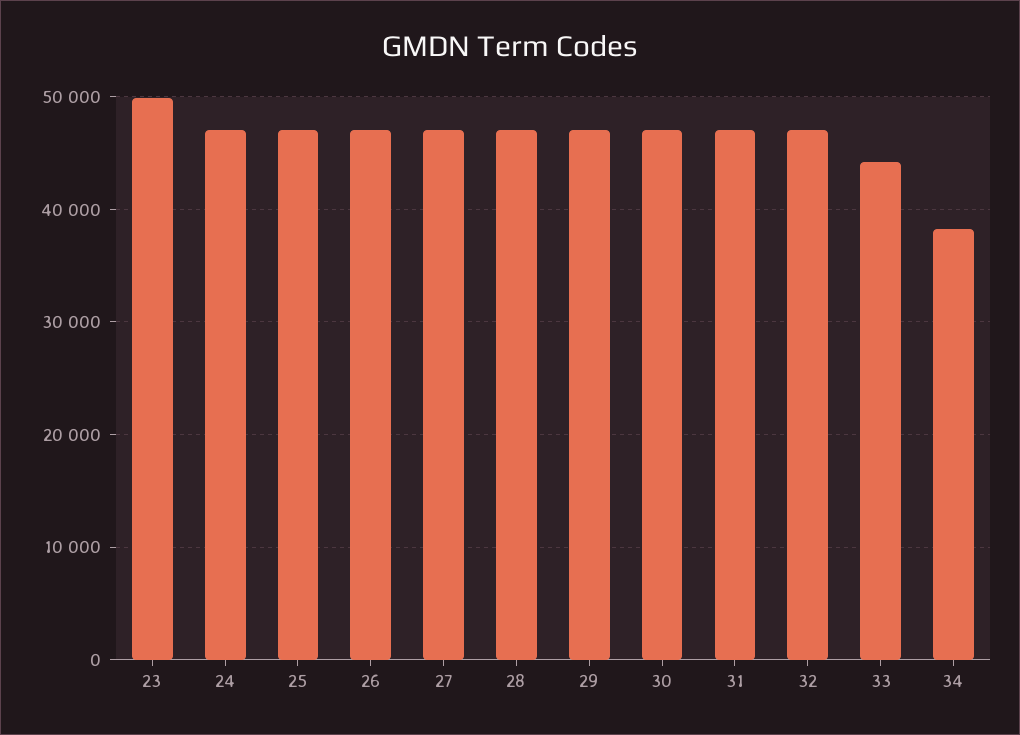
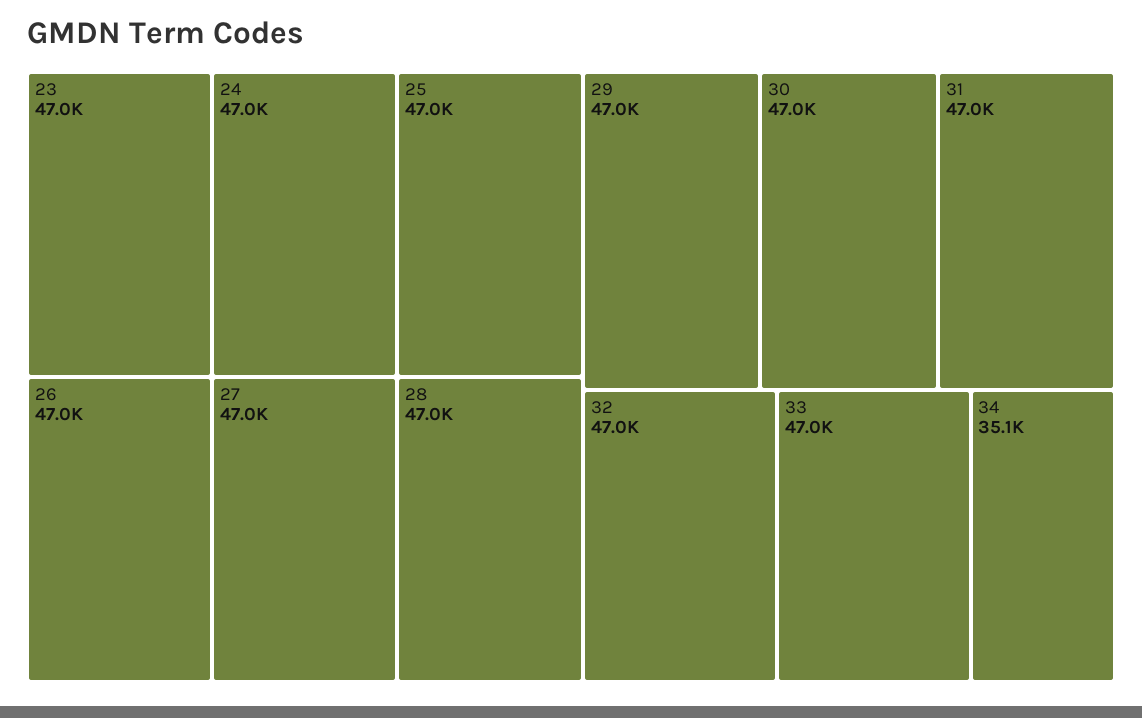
  {
-   "23": 50000,
+   "23": 47000,
    "24": 47000,
    "25": 47000,
    "26": 47000,
    "27": 47000,
    "28": 47000,
    "29": 47000,
    "30": 47000,
    "31": 47000,
    "32": 47000,
-   "33": 44000,
+   "33": 47000,
-   "34": 38000
+   "34": 35100
  }

